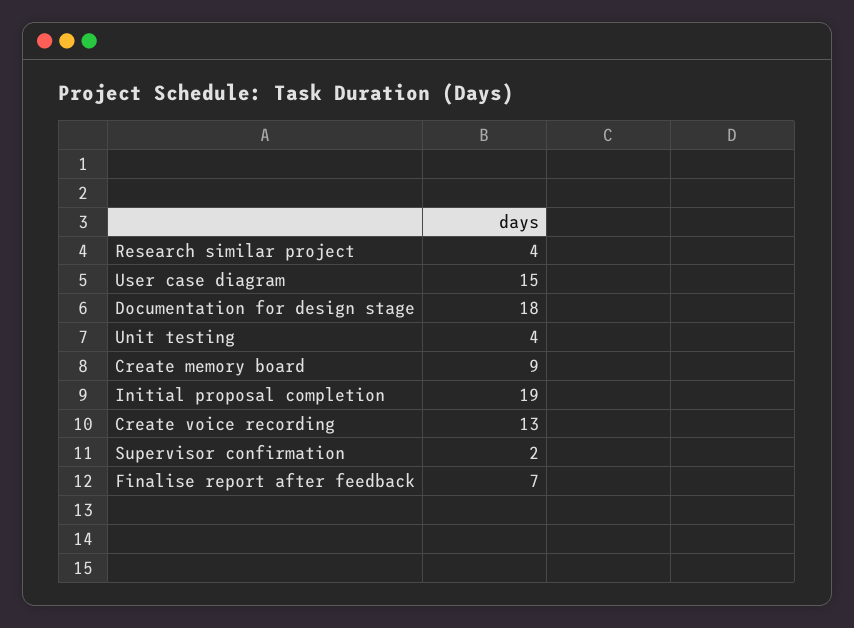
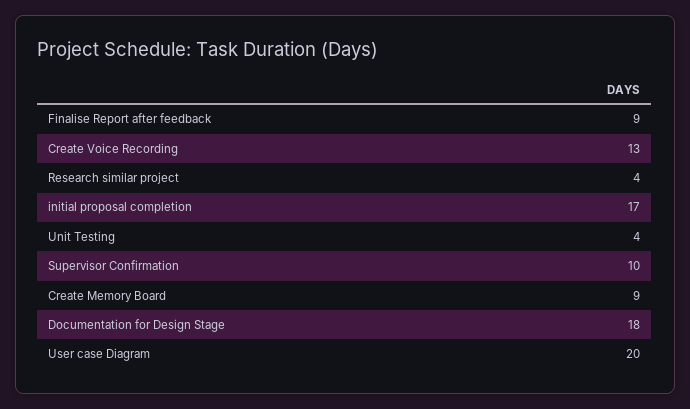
  {
    "Research similar project": 4,
-   "User case diagram": 15,
+   "User case diagram": 20,
    "Documentation for design stage": 18,
    "Unit testing": 4,
    "Create memory board": 9,
-   "Initial proposal completion": 19,
+   "Initial proposal completion": 17,
    "Create voice recording": 13,
-   "Supervisor confirmation": 2,
+   "Supervisor confirmation": 10,
-   "Finalise report after feedback": 7
+   "Finalise report after feedback": 9
  }

